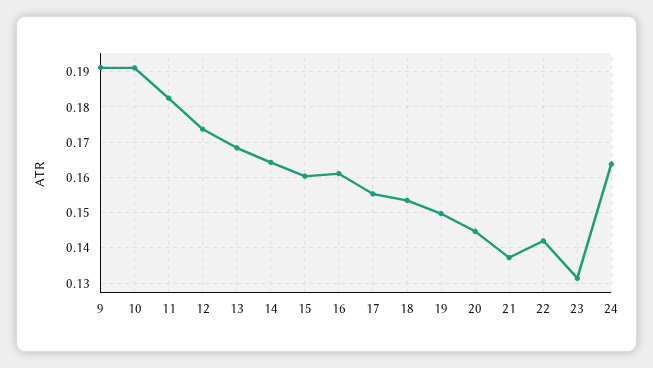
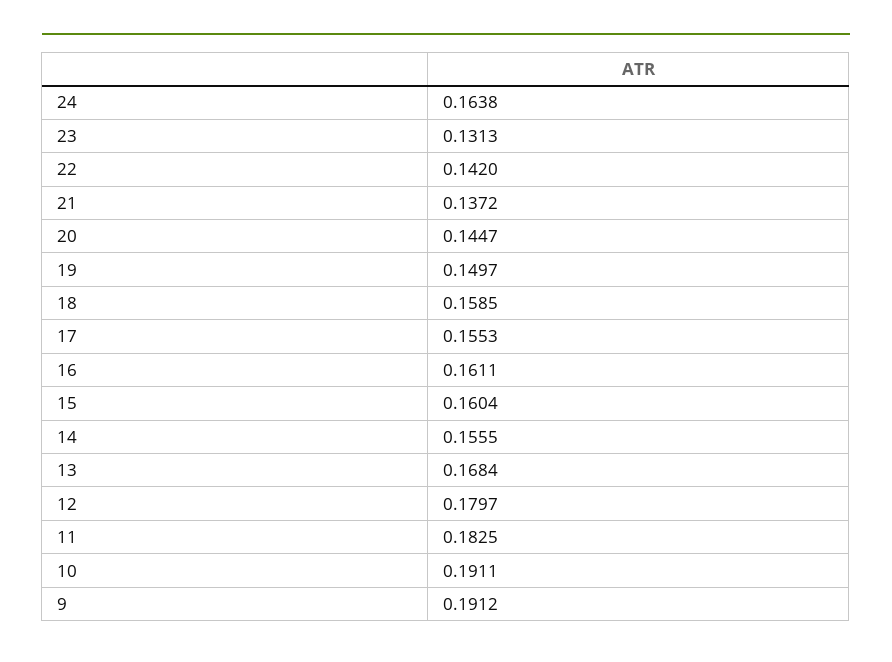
  {
    "9": 0.1912,
    "10": 0.1911,
    "11": 0.1825,
-   "12": 0.174,
+   "12": 0.1797,
    "13": 0.1684,
-   "14": 0.164,
+   "14": 0.1555,
    "15": 0.1604,
    "16": 0.1611,
    "17": 0.1553,
-   "18": 0.154,
+   "18": 0.1585,
    "19": 0.1497,
    "20": 0.1447,
    "21": 0.1372,
    "22": 0.142,
    "23": 0.1313,
    "24": 0.1638
  }

